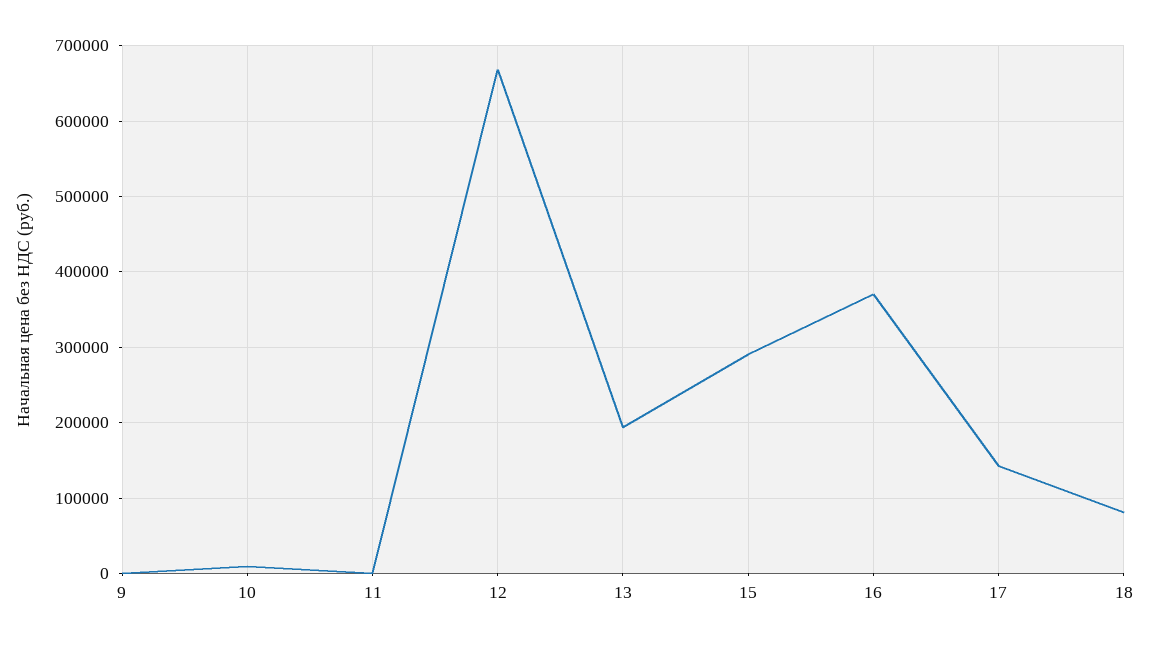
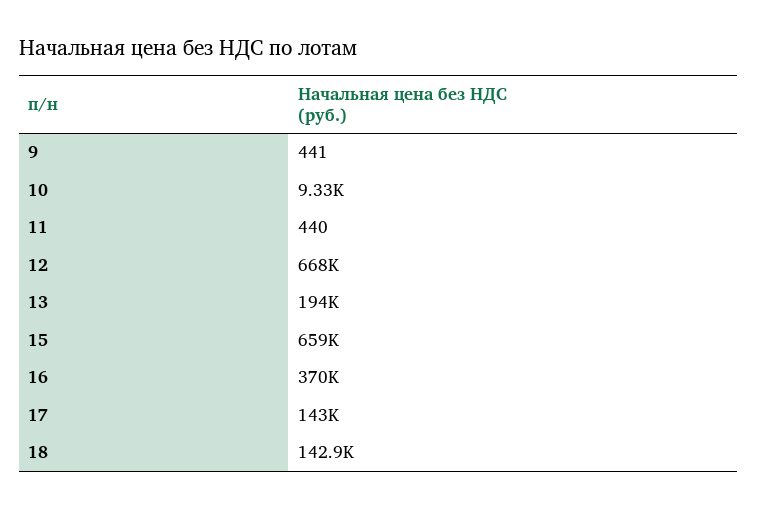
  {
    "9": 441,
    "10": 9330,
    "11": 440,
    "12": 668000,
    "13": 194000,
-   "15": 290000,
+   "15": 659000,
    "16": 370000,
    "17": 143000,
-   "18": 80000
+   "18": 142900
  }

